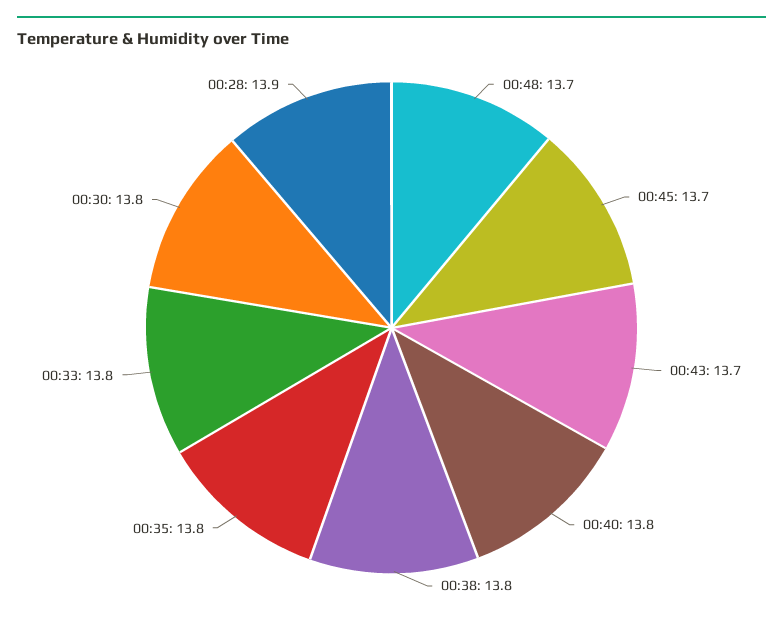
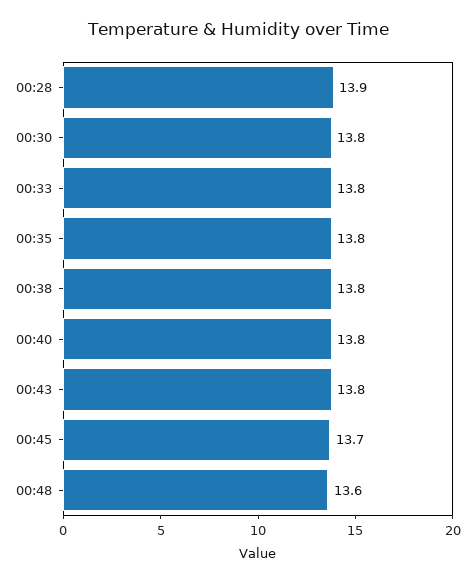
  {
-   "00:48": 13.7,
+   "00:48": 13.6,
    "00:45": 13.7,
-   "00:43": 13.7,
+   "00:43": 13.8,
    "00:40": 13.8,
    "00:38": 13.8,
    "00:35": 13.8,
    "00:33": 13.8,
    "00:30": 13.8,
    "00:28": 13.9
  }

